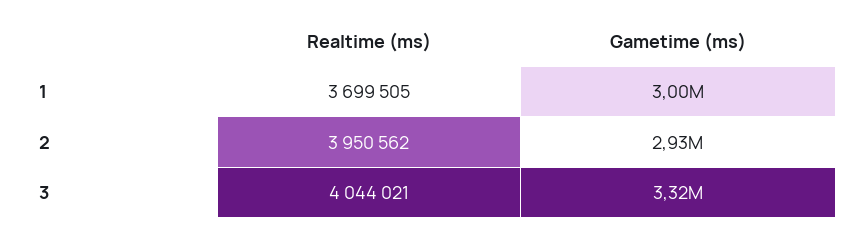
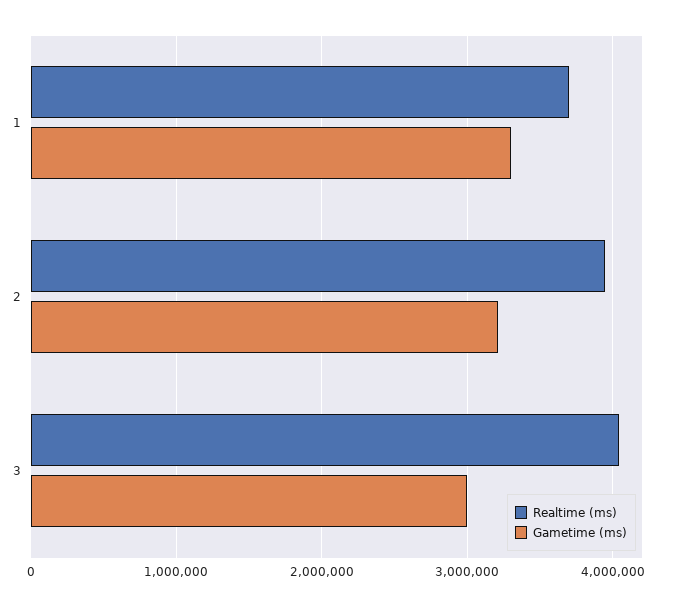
  {
    "Realtime (ms)": {
      "1": 3699505,
      "2": 3950562,
      "3": 4044021
    },
    "Gametime (ms)": {
-     "1": 3000000,
+     "1": 3300000,
-     "2": 2930000,
+     "2": 3200000,
-     "3": 3320000
+     "3": 3000000
    }
  }

